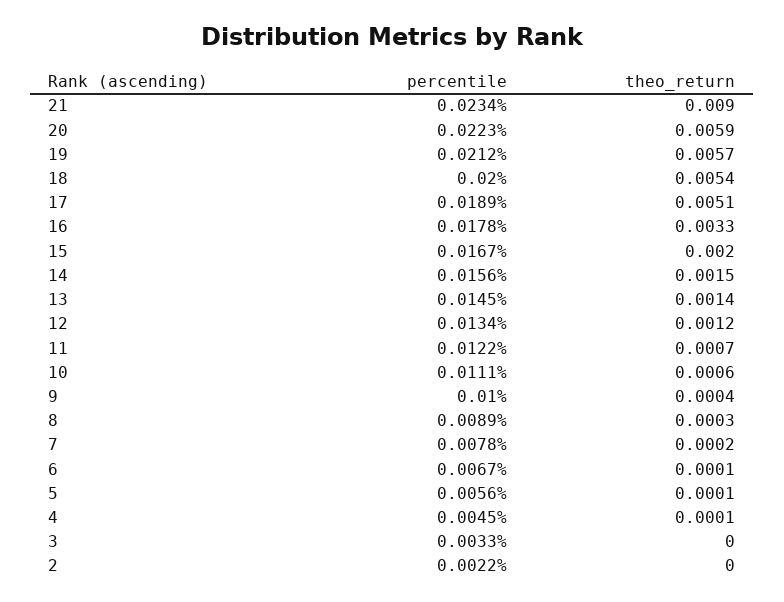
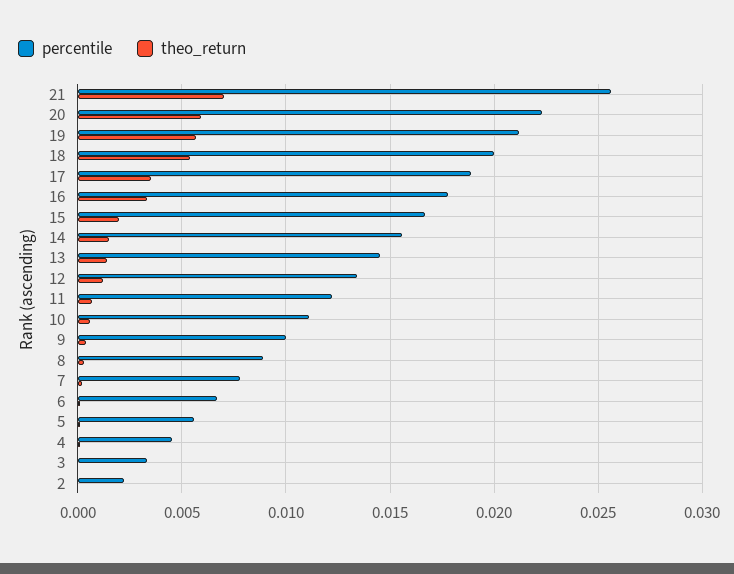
  {
    "percentile": {
-     "21": 0.0234,
+     "21": 0.0255,
      "20": 0.0223,
      "19": 0.0212,
      "18": 0.02,
      "17": 0.0189,
      "16": 0.0178,
      "15": 0.0167,
      "14": 0.0156,
      "13": 0.0145,
      "12": 0.0134,
      "11": 0.0122,
      "10": 0.0111,
      "9": 0.01,
      "8": 0.0089,
      "7": 0.0078,
      "6": 0.0067,
      "5": 0.0056,
      "4": 0.0045,
      "3": 0.0033,
      "2": 0.0022
    },
    "theo_return": {
-     "21": 0.009,
+     "21": 0.007,
      "20": 0.0059,
      "19": 0.0057,
      "18": 0.0054,
-     "17": 0.0051,
+     "17": 0.0035,
      "16": 0.0033,
      "15": 0.002,
      "14": 0.0015,
      "13": 0.0014,
      "12": 0.0012,
      "11": 0.0007,
      "10": 0.0006,
      "9": 0.0004,
      "8": 0.0003,
      "7": 0.0002,
      "6": 0.0001,
      "5": 0.0001,
      "4": 0.0001,
      "3": 0,
      "2": 0
    }
  }

